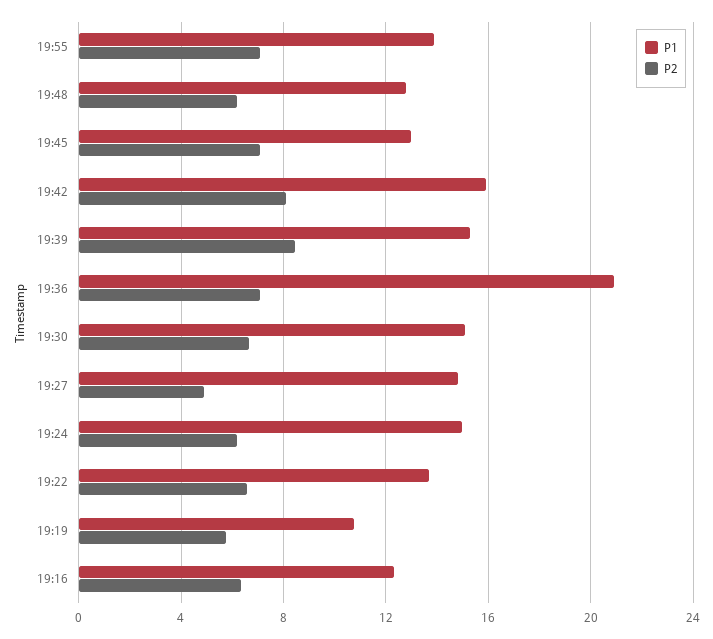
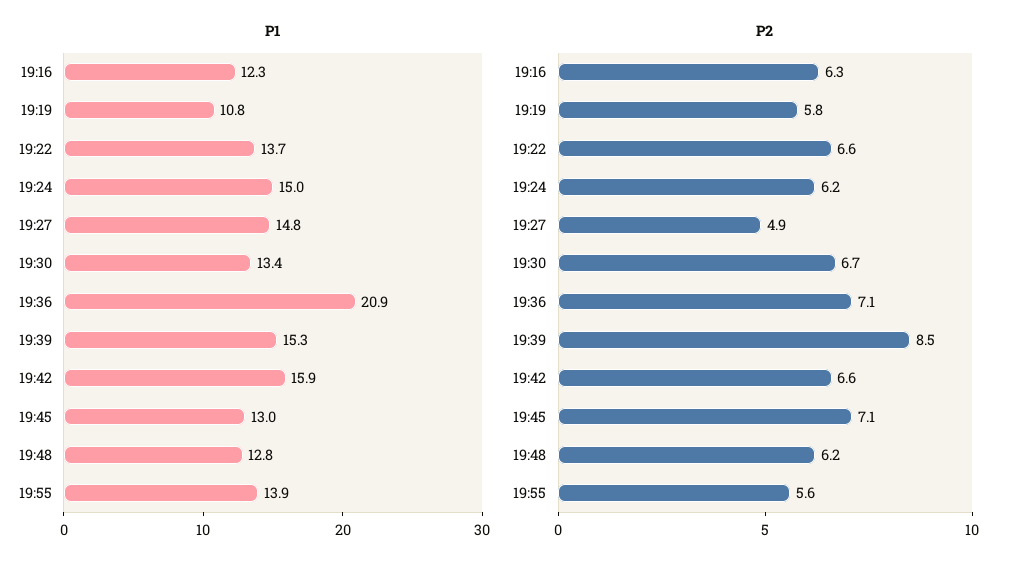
  {
    "P1": {
      "19:55": 13.9,
      "19:48": 12.8,
      "19:45": 13,
      "19:42": 15.9,
      "19:39": 15.3,
      "19:36": 20.9,
-     "19:30": 15,
+     "19:30": 13.4,
      "19:27": 14.8,
      "19:24": 15,
      "19:22": 13.7,
      "19:19": 10.8,
      "19:16": 12.3
    },
    "P2": {
-     "19:55": 7,
+     "19:55": 5.6,
      "19:48": 6.2,
      "19:45": 7.1,
-     "19:42": 8,
+     "19:42": 6.6,
      "19:39": 8.5,
      "19:36": 7.1,
      "19:30": 6.7,
      "19:27": 4.9,
      "19:24": 6.2,
      "19:22": 6.6,
      "19:19": 5.8,
      "19:16": 6.3
    }
  }

